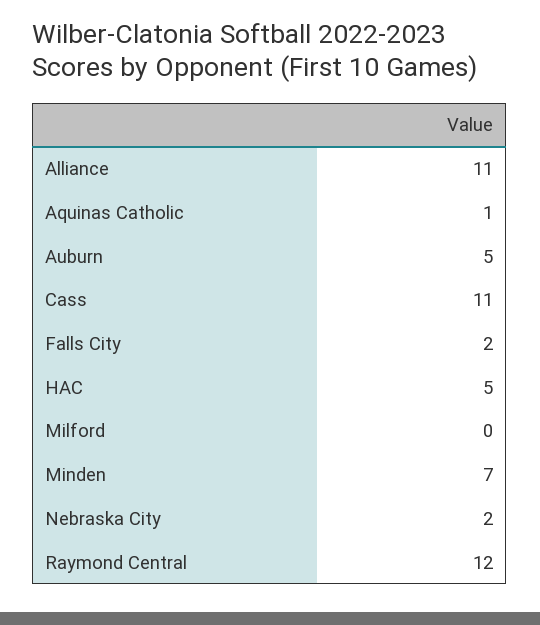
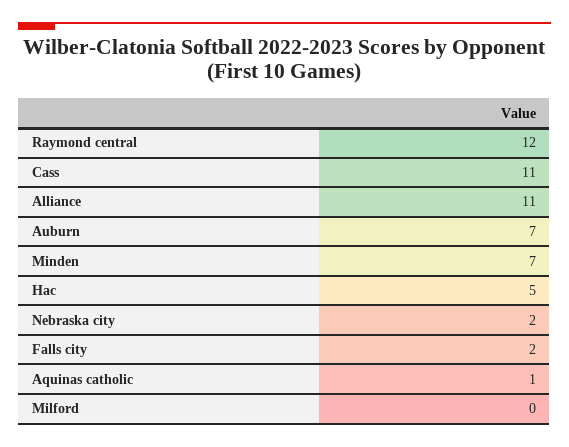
  {
    "Alliance": 11,
    "Aquinas Catholic": 1,
-   "Auburn": 5,
+   "Auburn": 7,
    "Cass": 11,
    "Falls City": 2,
    "HAC": 5,
    "Milford": 0,
    "Minden": 7,
    "Nebraska City": 2,
    "Raymond Central": 12
  }

